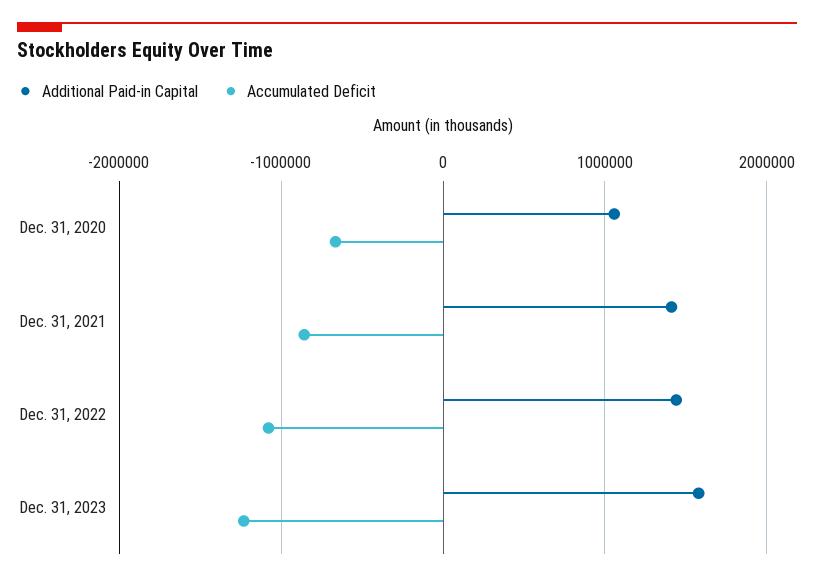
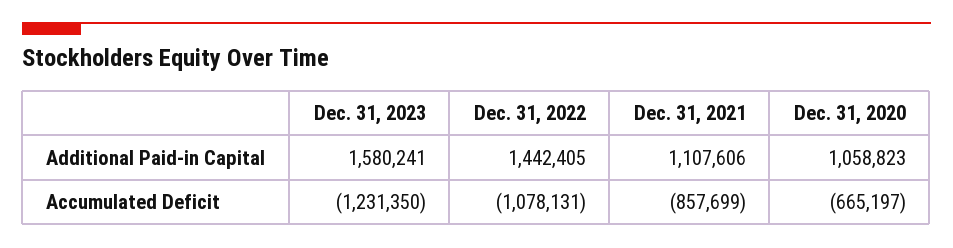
  {
    "Additional Paid-in Capital": {
      "Dec. 31, 2020": 1058823,
-     "Dec. 31, 2021": 1400000,
+     "Dec. 31, 2021": 1107606,
      "Dec. 31, 2022": 1442405,
      "Dec. 31, 2023": 1580241
    },
    "Accumulated Deficit": {
      "Dec. 31, 2020": -665197,
      "Dec. 31, 2021": -857699,
      "Dec. 31, 2022": -1078131,
      "Dec. 31, 2023": -1231350
    }
  }

